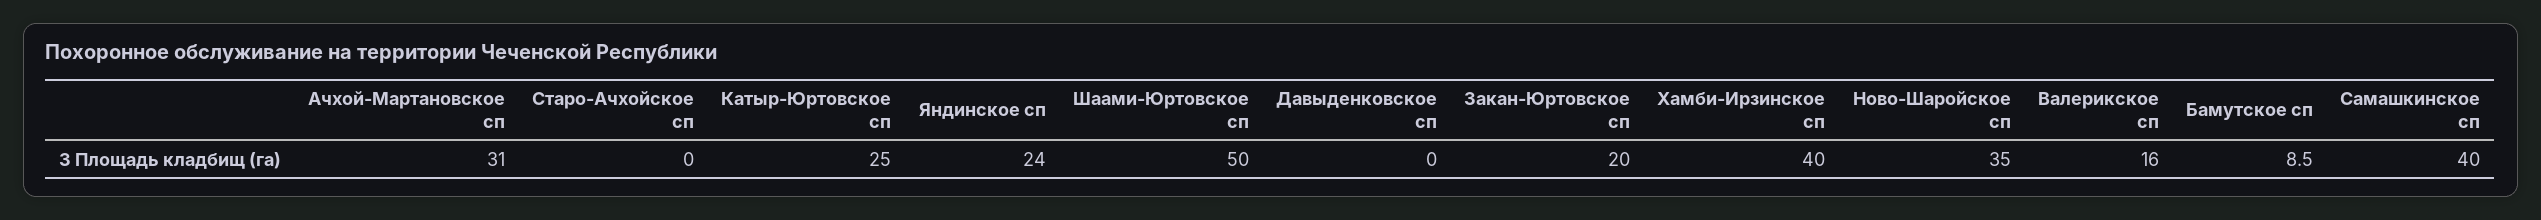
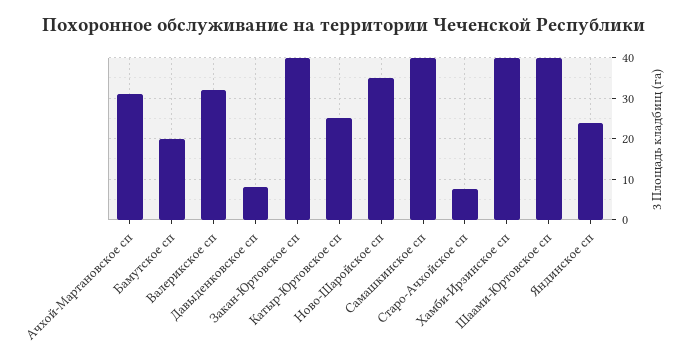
  {
    "Ачхой-Мартановское сп": 31,
-   "Старо-Ачхойское сп": 0,
+   "Старо-Ачхойское сп": 8,
    "Катыр-Юртовское сп": 25,
    "Яндинское сп": 24,
-   "Шаами-Юртовское сп": 50,
+   "Шаами-Юртовское сп": 40,
-   "Давыденковское сп": 0,
+   "Давыденковское сп": 8,
-   "Закан-Юртовское сп": 20,
+   "Закан-Юртовское сп": 40,
    "Хамби-Ирзинское сп": 40,
    "Ново-Шаройское сп": 35,
-   "Валерикское сп": 16,
+   "Валерикское сп": 32,
-   "Бамутское сп": 8.5,
+   "Бамутское сп": 20,
    "Самашкинское сп": 40
  }

